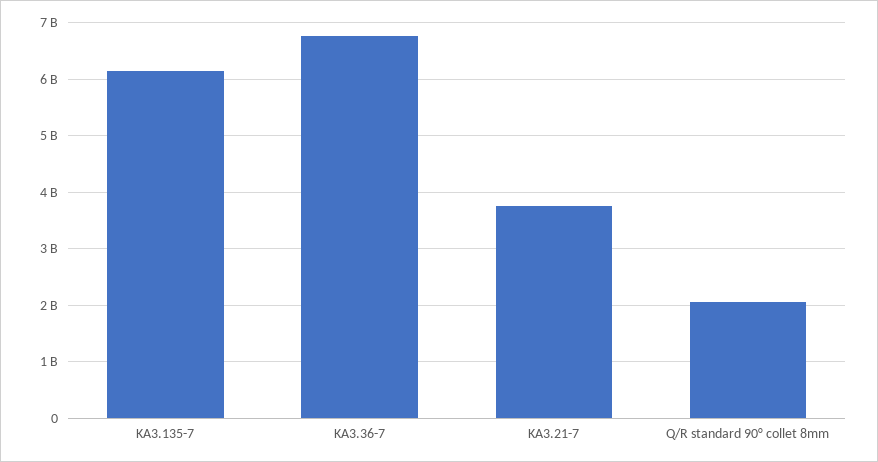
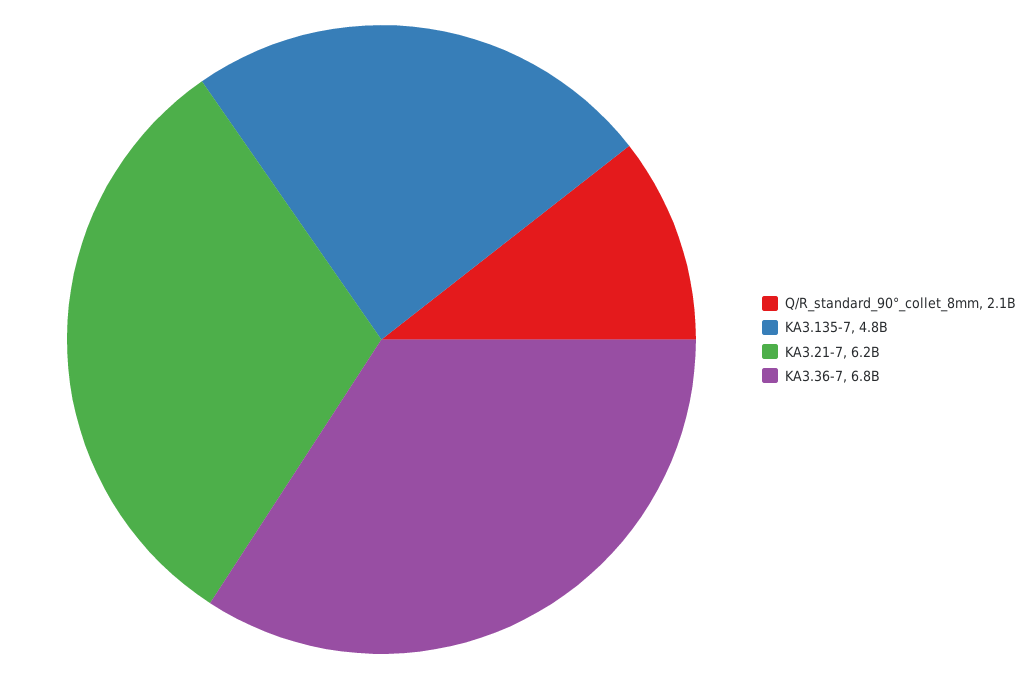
  {
-   "KA3.135-7": 6200000000,
+   "KA3.135-7": 4800000000,
    "KA3.36-7": 6800000000,
-   "KA3.21-7": 3800000000,
+   "KA3.21-7": 6200000000,
    "Q/R standard 90° collet 8mm": 2100000000
  }

